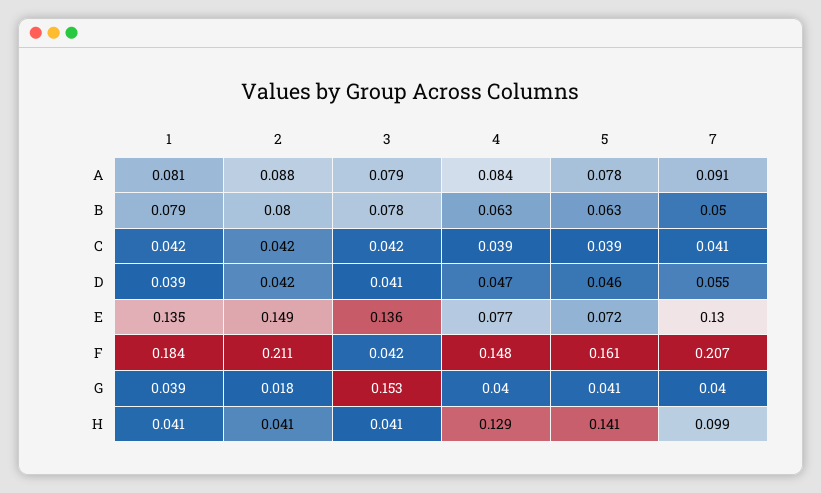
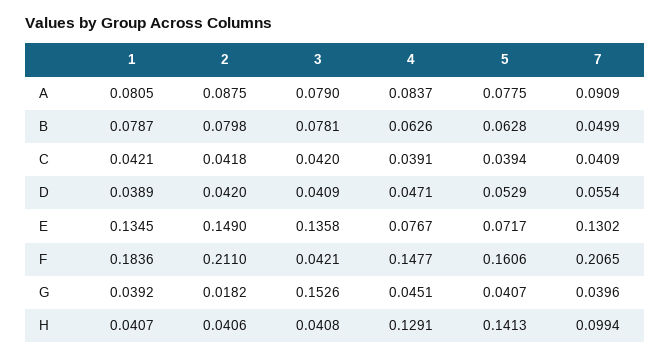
  {
    "1": {
      "A": 0.0805,
      "B": 0.0787,
      "C": 0.0421,
      "D": 0.0389,
      "E": 0.1345,
      "F": 0.1836,
      "G": 0.0392,
      "H": 0.0407
    },
    "2": {
      "A": 0.0875,
      "B": 0.0798,
      "C": 0.0418,
      "D": 0.042,
      "E": 0.149,
      "F": 0.211,
      "G": 0.0182,
      "H": 0.0406
    },
    "3": {
      "A": 0.079,
      "B": 0.0781,
      "C": 0.042,
      "D": 0.0409,
      "E": 0.1358,
      "F": 0.0421,
      "G": 0.1526,
      "H": 0.0408
    },
    "4": {
      "A": 0.0837,
      "B": 0.0626,
      "C": 0.0391,
      "D": 0.0471,
      "E": 0.0767,
      "F": 0.1477,
-     "G": 0.04,
+     "G": 0.0451,
      "H": 0.1291
    },
    "5": {
      "A": 0.0775,
      "B": 0.0628,
      "C": 0.0394,
-     "D": 0.046,
+     "D": 0.0529,
      "E": 0.0717,
      "F": 0.1606,
      "G": 0.0407,
      "H": 0.1413
    },
    "7": {
      "A": 0.0909,
      "B": 0.0499,
      "C": 0.0409,
      "D": 0.0554,
      "E": 0.1302,
      "F": 0.2065,
      "G": 0.0396,
      "H": 0.0994
    }
  }

